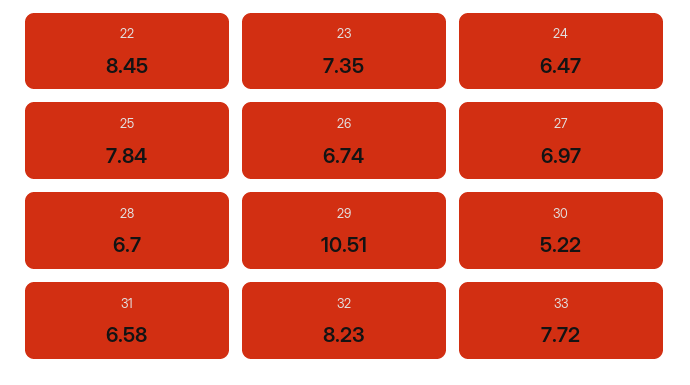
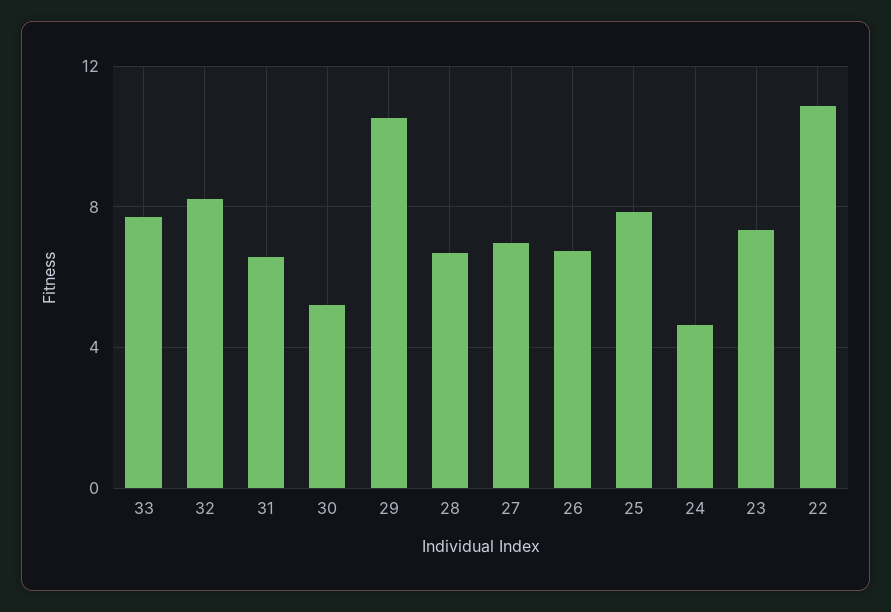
  {
-   "22": 8.45,
+   "22": 11,
    "23": 7.35,
-   "24": 6.47,
+   "24": 4.5,
    "25": 7.84,
    "26": 6.74,
    "27": 6.97,
    "28": 6.7,
    "29": 10.51,
    "30": 5.22,
    "31": 6.58,
    "32": 8.23,
    "33": 7.72
  }

